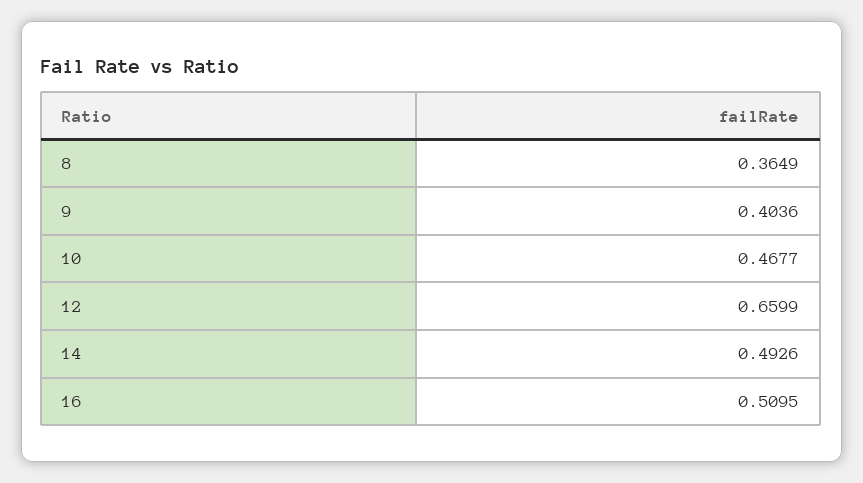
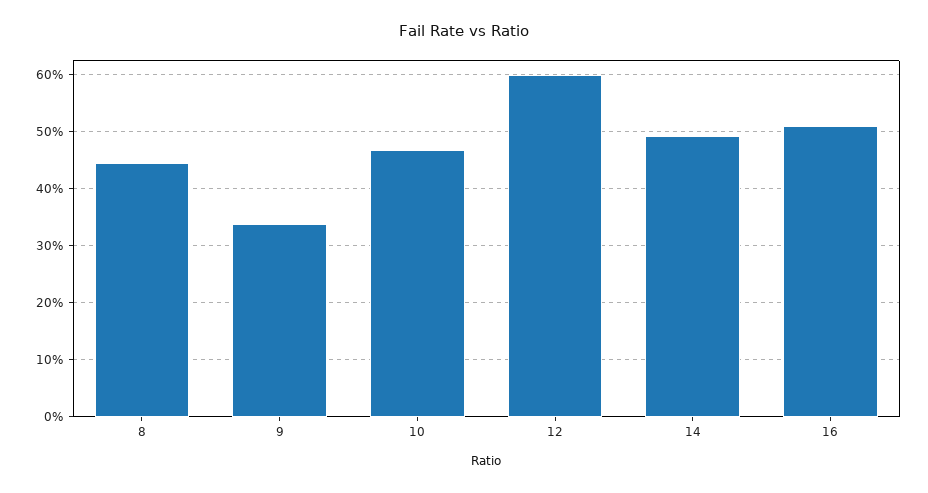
  {
-   "8": 0.3649,
+   "8": 0.44,
-   "9": 0.4036,
+   "9": 0.34,
    "10": 0.4677,
-   "12": 0.6599,
+   "12": 0.6,
    "14": 0.4926,
    "16": 0.5095
  }

